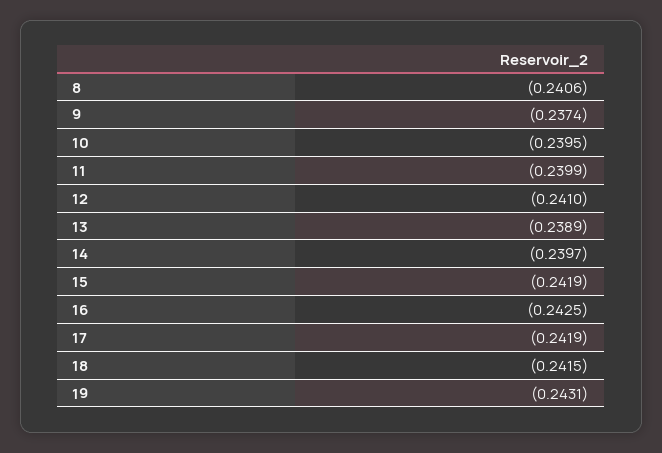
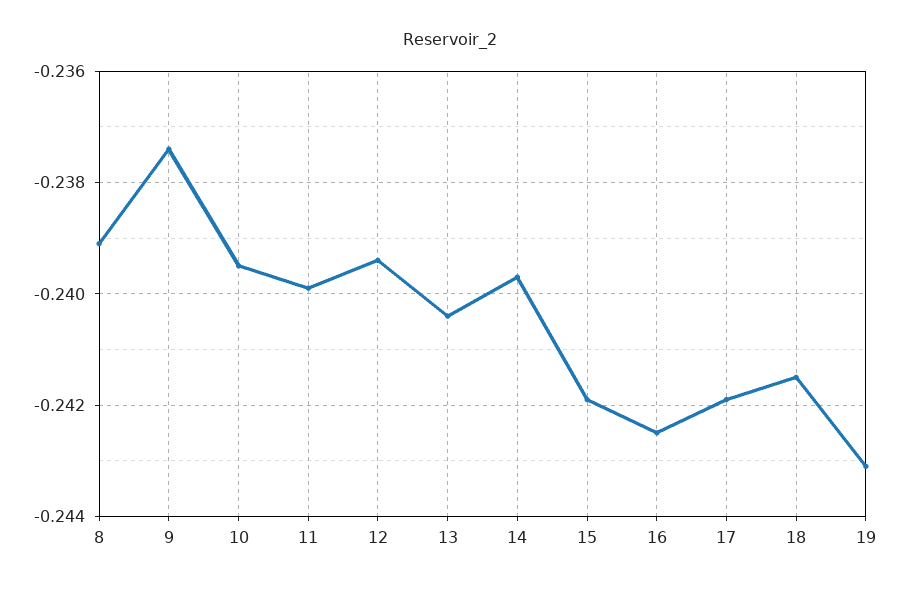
  {
-   "8": -0.2406,
+   "8": -0.239,
    "9": -0.2374,
    "10": -0.2395,
    "11": -0.2399,
-   "12": -0.241,
+   "12": -0.2395,
-   "13": -0.2389,
+   "13": -0.2405,
    "14": -0.2397,
    "15": -0.2419,
    "16": -0.2425,
    "17": -0.2419,
    "18": -0.2415,
    "19": -0.2431
  }

